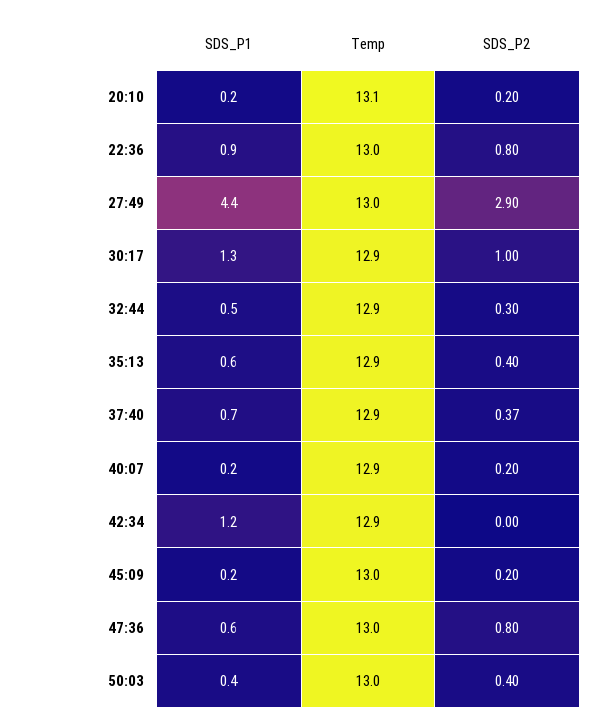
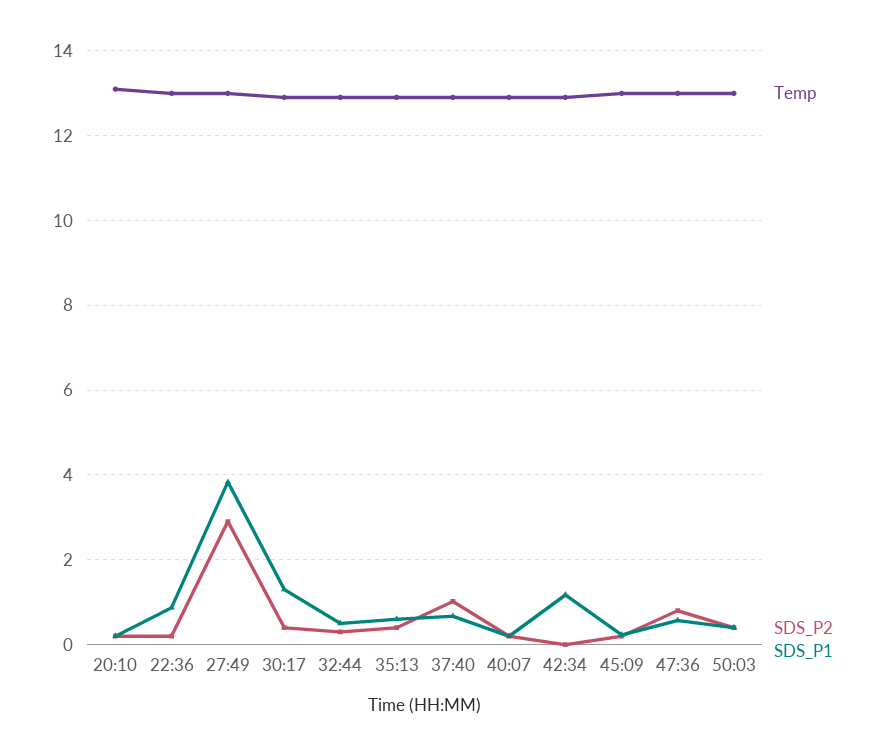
  {
    "SDS_P1": {
      "20:10": 0.2,
      "22:36": 0.9,
-     "27:49": 4.4,
+     "27:49": 3.8,
      "30:17": 1.3,
      "32:44": 0.5,
      "35:13": 0.6,
      "37:40": 0.7,
      "40:07": 0.2,
      "42:34": 1.2,
      "45:09": 0.2,
      "47:36": 0.6,
      "50:03": 0.4
    },
    "Temp": {
      "20:10": 13.1,
      "22:36": 13,
      "27:49": 13,
      "30:17": 12.9,
      "32:44": 12.9,
      "35:13": 12.9,
      "37:40": 12.9,
      "40:07": 12.9,
      "42:34": 12.9,
      "45:09": 13,
      "47:36": 13,
      "50:03": 13
    },
    "SDS_P2": {
      "20:10": 0.2,
-     "22:36": 0.8,
+     "22:36": 0.2,
      "27:49": 2.9,
-     "30:17": 1,
+     "30:17": 0.4,
      "32:44": 0.3,
      "35:13": 0.4,
-     "37:40": 0.37,
+     "37:40": 1,
      "40:07": 0.2,
      "42:34": 0,
      "45:09": 0.2,
      "47:36": 0.8,
      "50:03": 0.4
    }
  }

